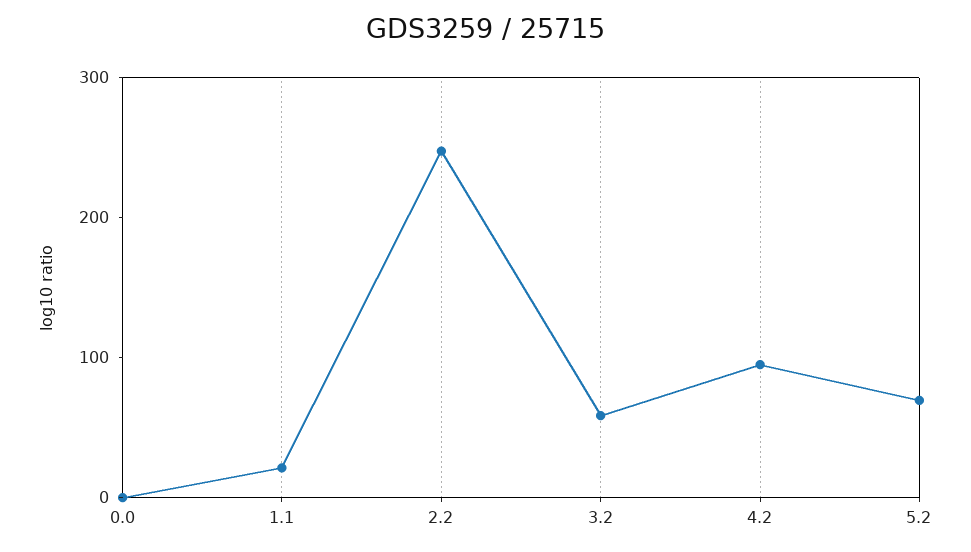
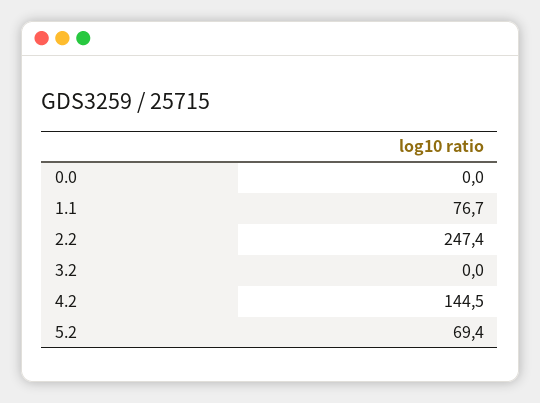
  {
    "0.0": 0,
-   "1.1": 20,
+   "1.1": 76.7,
    "2.2": 247.4,
-   "3.2": 60,
+   "3.2": 0,
-   "4.2": 100,
+   "4.2": 144.5,
    "5.2": 69.4
  }

